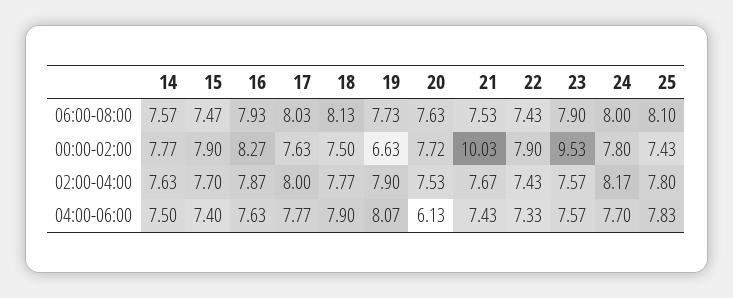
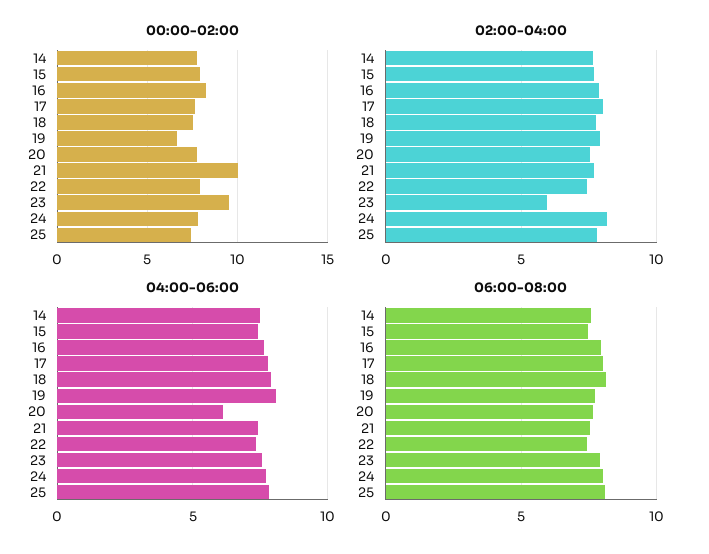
  {
    "06:00-08:00": {
      "14": 7.57,
      "15": 7.47,
      "16": 7.93,
      "17": 8.03,
      "18": 8.13,
      "19": 7.73,
      "20": 7.63,
      "21": 7.53,
      "22": 7.43,
      "23": 7.9,
      "24": 8,
      "25": 8.1
    },
    "00:00-02:00": {
      "14": 7.77,
      "15": 7.9,
      "16": 8.27,
      "17": 7.63,
      "18": 7.5,
      "19": 6.63,
      "20": 7.72,
      "21": 10.03,
      "22": 7.9,
      "23": 9.53,
      "24": 7.8,
      "25": 7.43
    },
    "02:00-04:00": {
      "14": 7.63,
      "15": 7.7,
      "16": 7.87,
      "17": 8,
      "18": 7.77,
      "19": 7.9,
      "20": 7.53,
      "21": 7.67,
      "22": 7.43,
-     "23": 7.57,
+     "23": 6,
      "24": 8.17,
      "25": 7.8
    },
    "04:00-06:00": {
      "14": 7.5,
      "15": 7.4,
      "16": 7.63,
      "17": 7.77,
      "18": 7.9,
      "19": 8.07,
      "20": 6.13,
      "21": 7.43,
      "22": 7.33,
      "23": 7.57,
      "24": 7.7,
      "25": 7.83
    }
  }

